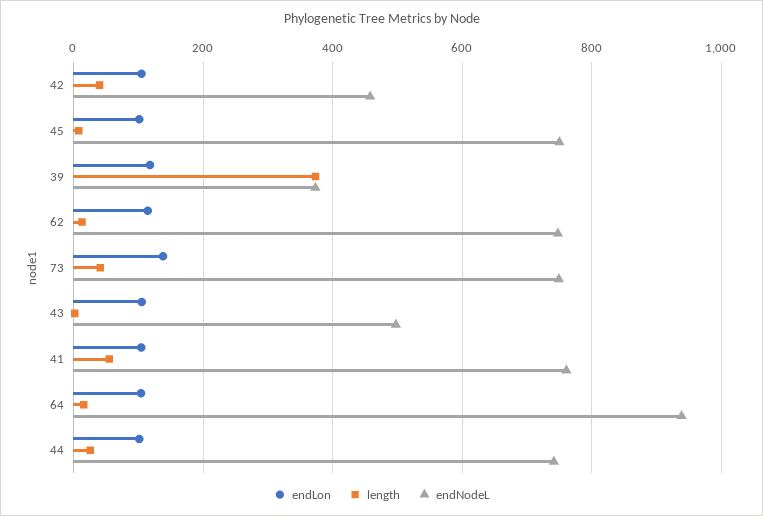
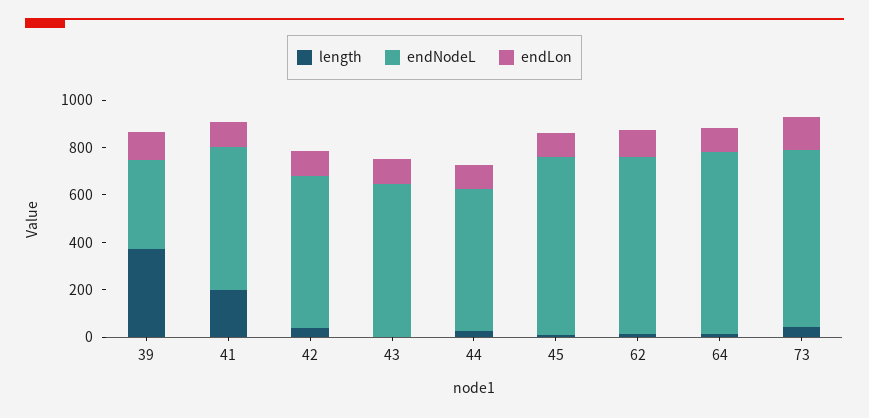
  {
    "endLon": {
      "42": 100,
      "45": 100,
      "39": 120,
      "62": 120,
      "73": 140,
      "43": 100,
      "41": 100,
      "64": 100,
      "44": 100
    },
    "length": {
      "42": 40,
      "45": 0,
      "39": 380,
      "62": 20,
      "73": 40,
      "43": 0,
-     "41": 60,
+     "41": 200,
      "64": 20,
      "44": 20
    },
    "endNodeL": {
-     "42": 460,
+     "42": 650,
      "45": 740,
      "39": 380,
      "62": 740,
      "73": 740,
-     "43": 500,
+     "43": 650,
-     "41": 760,
+     "41": 600,
-     "64": 940,
+     "64": 750,
-     "44": 740
+     "44": 600
    }
  }

